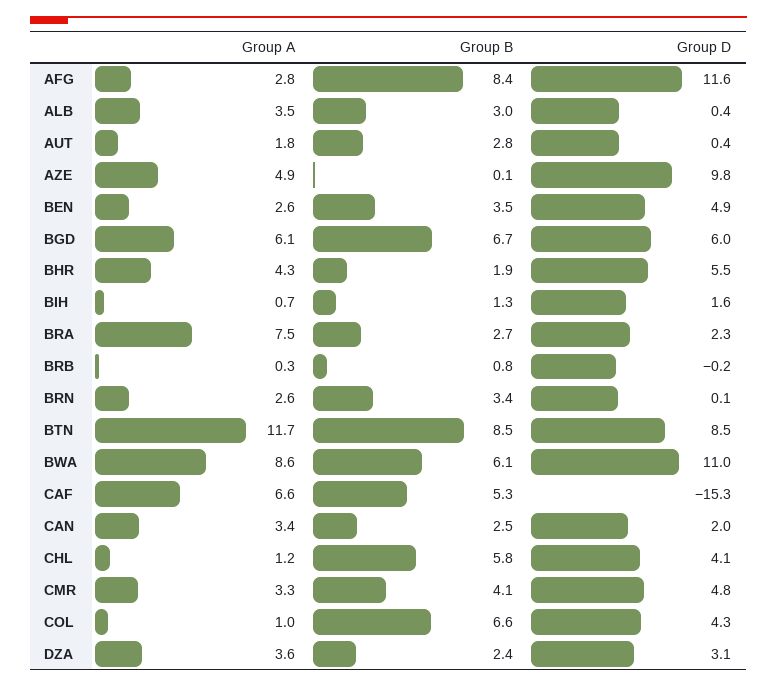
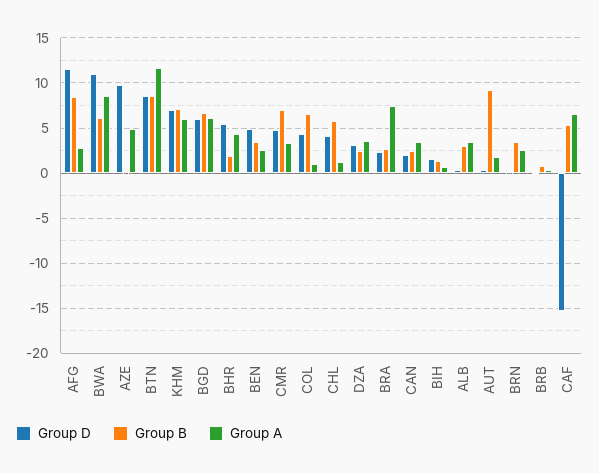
  {
    "Group A": {
      "AFG": 2.8,
      "ALB": 3.5,
      "AUT": 1.8,
      "AZE": 4.9,
      "BEN": 2.6,
      "BGD": 6.1,
      "BHR": 4.3,
      "BIH": 0.7,
      "BRA": 7.5,
      "BRB": 0.3,
      "BRN": 2.6,
      "BTN": 11.7,
      "BWA": 8.6,
      "CAF": 6.6,
      "CAN": 3.4,
      "CHL": 1.2,
      "CMR": 3.3,
      "COL": 1,
-     "DZA": 3.6
+     "DZA": 3.6,
+     "KHM": 6
    },
    "Group B": {
      "AFG": 8.4,
      "ALB": 3,
-     "AUT": 2.8,
+     "AUT": 9,
      "AZE": 0.1,
      "BEN": 3.5,
      "BGD": 6.7,
      "BHR": 1.9,
      "BIH": 1.3,
      "BRA": 2.7,
      "BRB": 0.8,
      "BRN": 3.4,
      "BTN": 8.5,
      "BWA": 6.1,
      "CAF": 5.3,
      "CAN": 2.5,
      "CHL": 5.8,
-     "CMR": 4.1,
+     "CMR": 7,
      "COL": 6.6,
-     "DZA": 2.4
+     "DZA": 2.4,
+     "KHM": 7
    },
    "Group D": {
      "AFG": 11.6,
      "ALB": 0.4,
      "AUT": 0.4,
      "AZE": 9.8,
      "BEN": 4.9,
      "BGD": 6,
      "BHR": 5.5,
      "BIH": 1.6,
      "BRA": 2.3,
      "BRB": -0.2,
      "BRN": 0.1,
      "BTN": 8.5,
      "BWA": 11,
      "CAF": -15.3,
      "CAN": 2,
      "CHL": 4.1,
      "CMR": 4.8,
      "COL": 4.3,
-     "DZA": 3.1
+     "DZA": 3.1,
+     "KHM": 7
    }
  }

